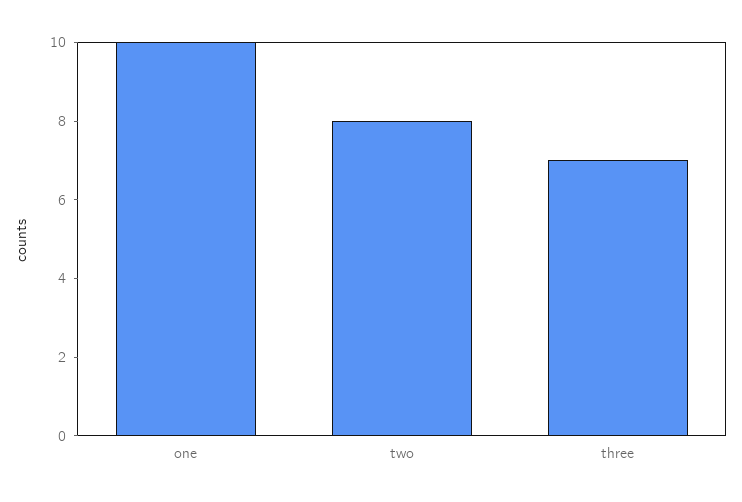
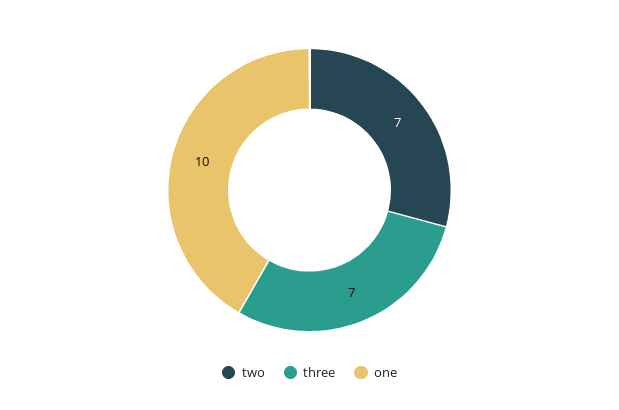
  {
    "one": 10,
-   "two": 8,
+   "two": 7,
    "three": 7
  }

